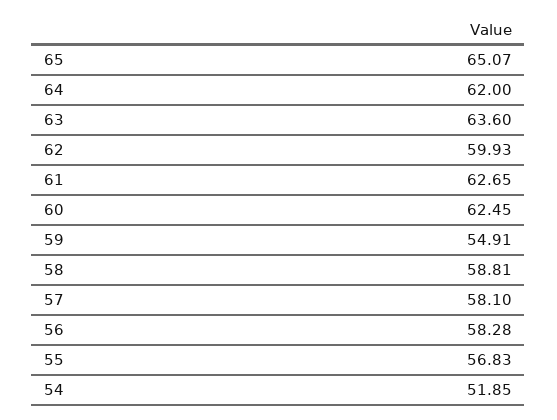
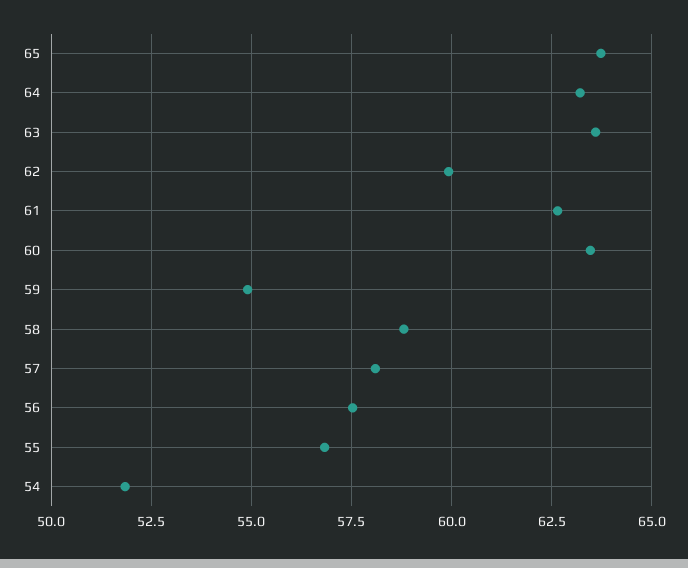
  {
-   "65": 65.07,
+   "65": 63.75,
-   "64": 62,
+   "64": 63.25,
    "63": 63.6,
    "62": 59.93,
    "61": 62.65,
-   "60": 62.45,
+   "60": 63.5,
    "59": 54.91,
    "58": 58.81,
    "57": 58.1,
-   "56": 58.28,
+   "56": 57.5,
    "55": 56.83,
    "54": 51.85
  }

